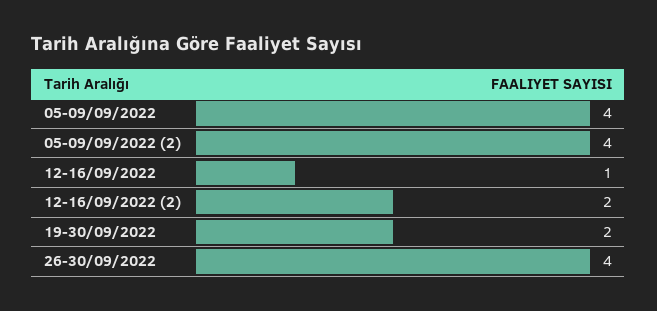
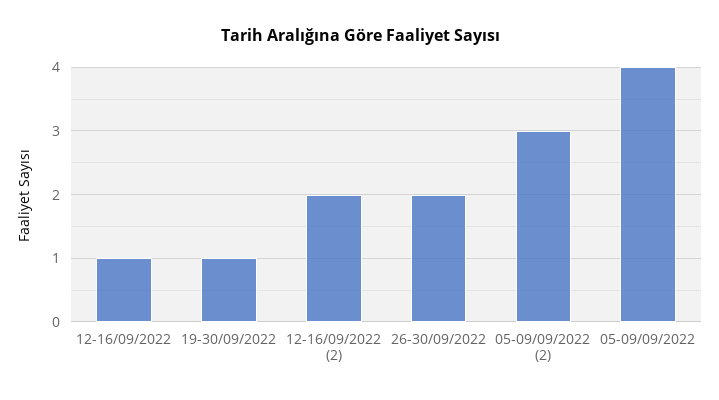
  {
    "05-09/09/2022": 4,
-   "05-09/09/2022 (2)": 4,
+   "05-09/09/2022 (2)": 3,
    "12-16/09/2022": 1,
    "12-16/09/2022 (2)": 2,
-   "19-30/09/2022": 2,
+   "19-30/09/2022": 1,
-   "26-30/09/2022": 4
+   "26-30/09/2022": 2
  }

